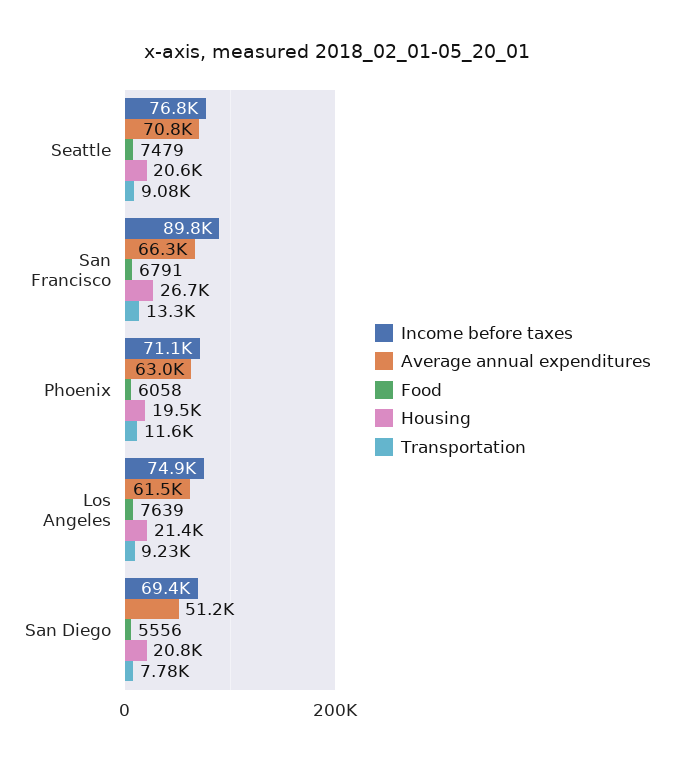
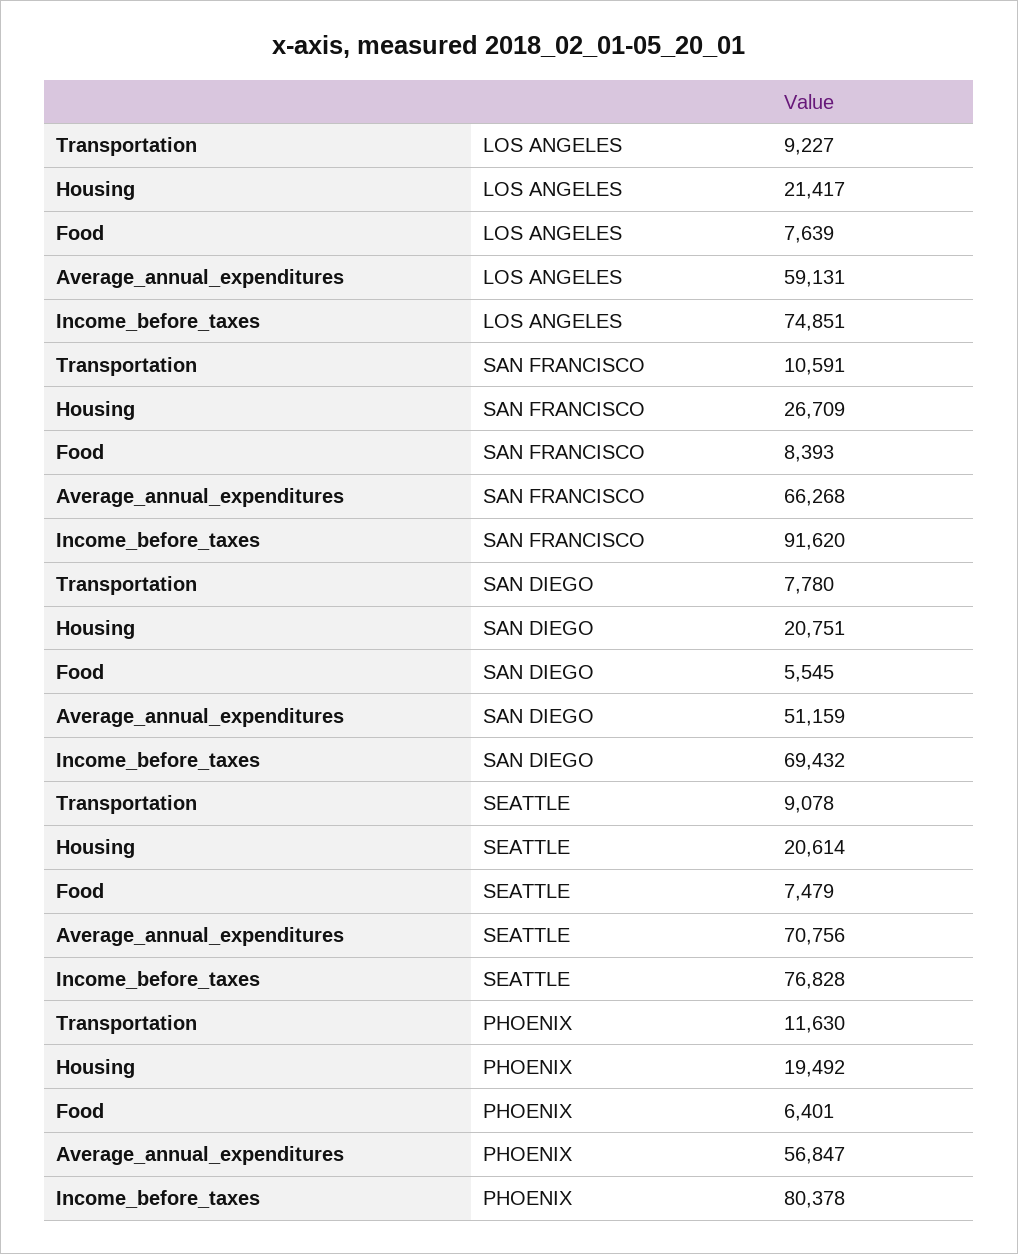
  {
    "Income before taxes": {
      "Seattle": 76828,
-     "San Francisco": 89800,
+     "San Francisco": 91620,
-     "Phoenix": 71100,
+     "Phoenix": 80378,
      "Los Angeles": 74851,
      "San Diego": 69432
    },
    "Average annual expenditures": {
      "Seattle": 70756,
      "San Francisco": 66268,
-     "Phoenix": 63000,
+     "Phoenix": 56847,
-     "Los Angeles": 61500,
+     "Los Angeles": 59131,
      "San Diego": 51159
    },
    "Food": {
      "Seattle": 7479,
-     "San Francisco": 6791,
+     "San Francisco": 8393,
-     "Phoenix": 6058,
+     "Phoenix": 6401,
      "Los Angeles": 7639,
-     "San Diego": 5556
+     "San Diego": 5545
    },
    "Housing": {
      "Seattle": 20614,
      "San Francisco": 26709,
      "Phoenix": 19492,
      "Los Angeles": 21417,
      "San Diego": 20751
    },
    "Transportation": {
      "Seattle": 9078,
-     "San Francisco": 13300,
+     "San Francisco": 10591,
      "Phoenix": 11630,
      "Los Angeles": 9227,
      "San Diego": 7780
    }
  }

